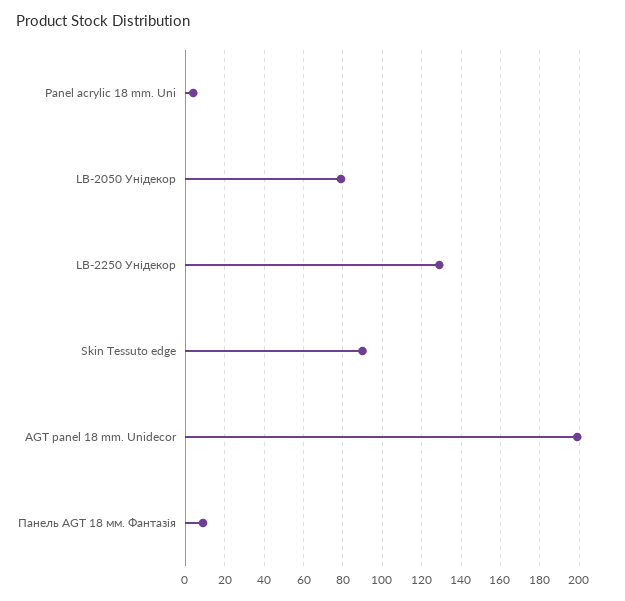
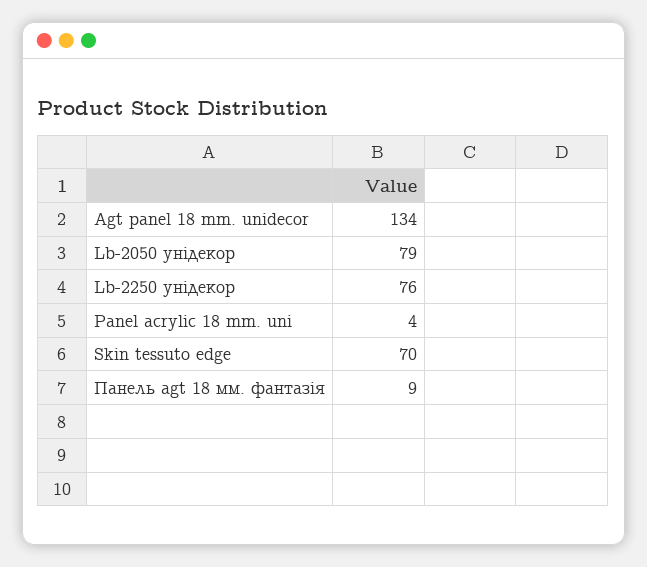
  {
    "Panel acrylic 18 mm. Uni": 4,
    "LB-2050 Унідекор": 79,
-   "LB-2250 Унідекор": 130,
+   "LB-2250 Унідекор": 76,
-   "Skin Tessuto edge": 90,
+   "Skin Tessuto edge": 70,
-   "AGT panel 18 mm. Unidecor": 200,
+   "AGT panel 18 mm. Unidecor": 134,
    "Панель AGT 18 мм. Фантазія": 9
  }

